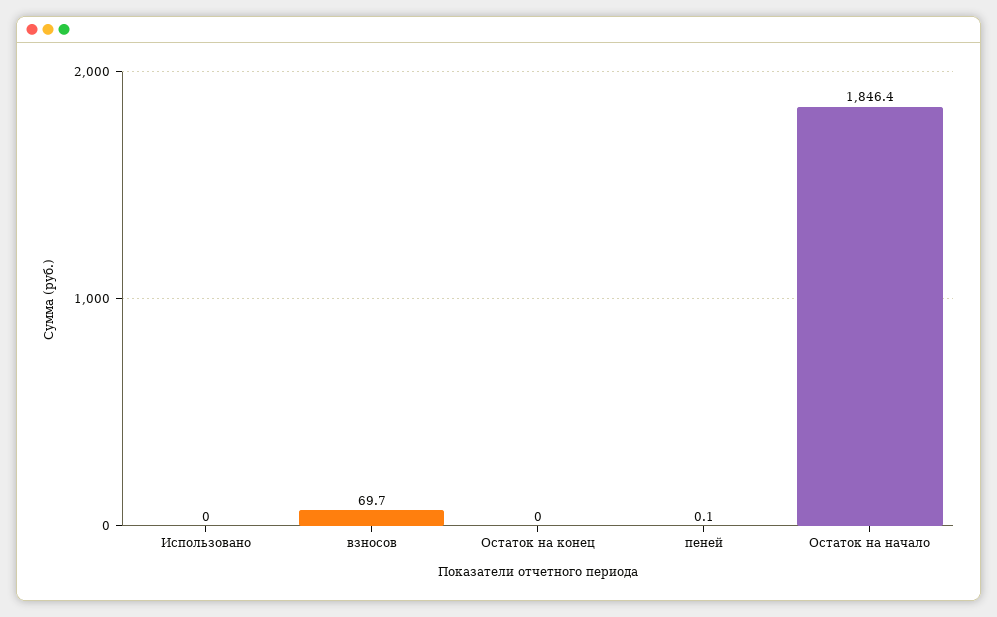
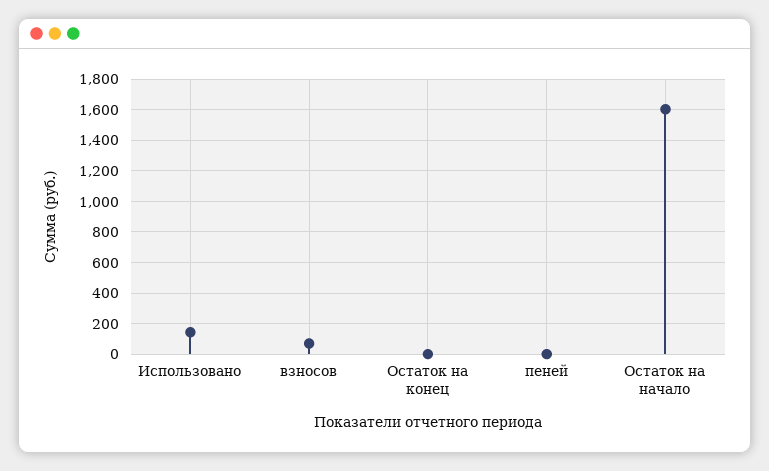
  {
-   "Использовано": 0,
+   "Использовано": 150,
    "взносов": 69.7,
    "Остаток на конец": 0,
    "пеней": 0.1,
-   "Остаток на начало": 1846.4
+   "Остаток на начало": 1600
  }

